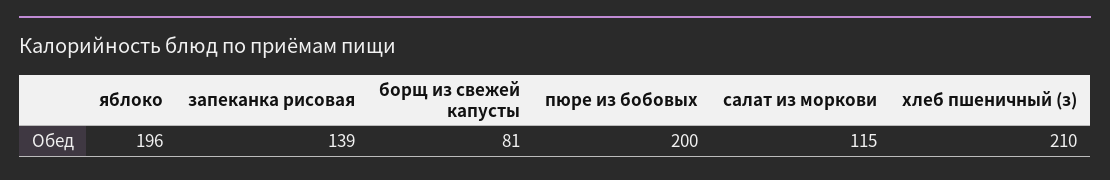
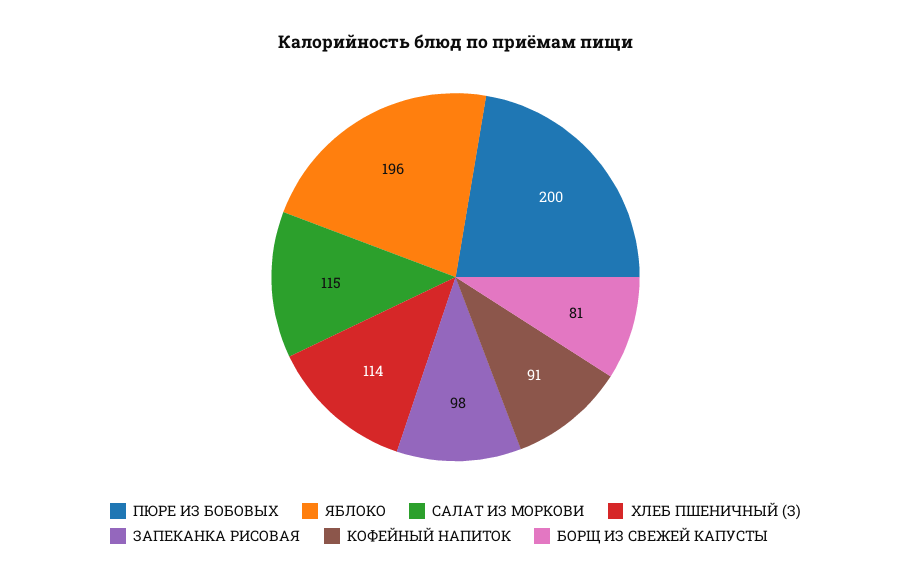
  {
    "яблоко": 196,
-   "запеканка рисовая": 139,
+   "запеканка рисовая": 98,
    "борщ из свежей капусты": 81,
    "пюре из бобовых": 200,
    "салат из моркови": 115,
-   "хлеб пшеничный (з)": 210
+   "хлеб пшеничный (з)": 114,
+   "КОФЕЙНЫЙ НАПИТОК": 91
  }

